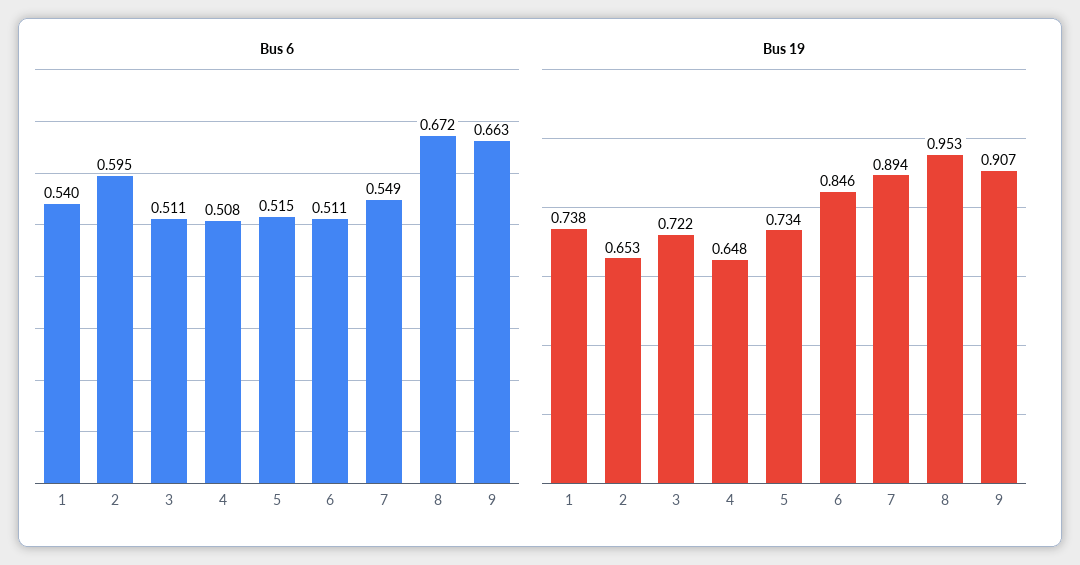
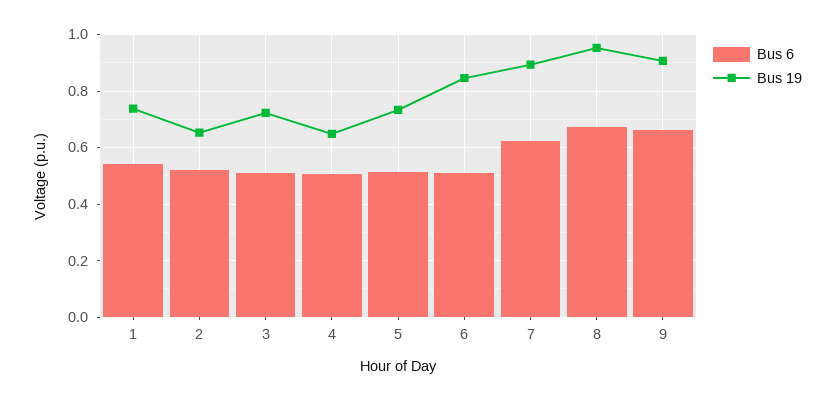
  {
    "Bus 6": {
      "1": 0.54,
-     "2": 0.595,
+     "2": 0.525,
      "3": 0.511,
      "4": 0.508,
      "5": 0.515,
      "6": 0.511,
-     "7": 0.549,
+     "7": 0.625,
      "8": 0.672,
      "9": 0.663
    },
    "Bus 19": {
      "1": 0.738,
      "2": 0.653,
      "3": 0.722,
      "4": 0.648,
      "5": 0.734,
      "6": 0.846,
      "7": 0.894,
      "8": 0.953,
      "9": 0.907
    }
  }

